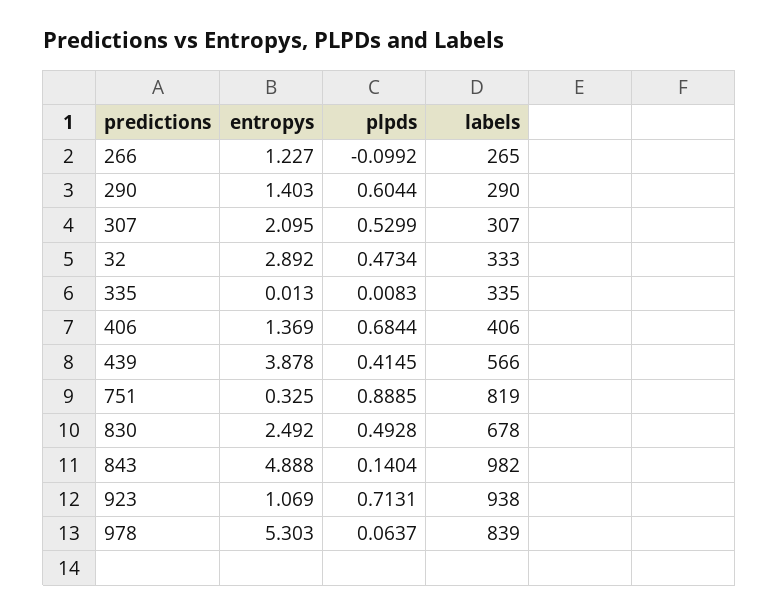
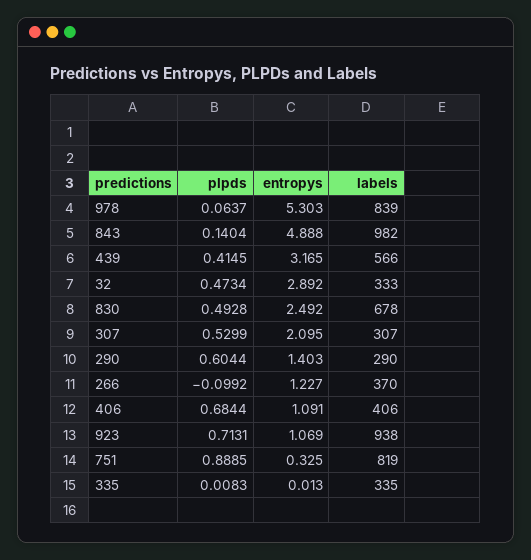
  {
    "entropys": {
      "266": 1.227,
      "290": 1.403,
      "307": 2.095,
      "32": 2.892,
      "335": 0.013,
-     "406": 1.369,
+     "406": 1.091,
-     "439": 3.878,
+     "439": 3.165,
      "751": 0.325,
      "830": 2.492,
      "843": 4.888,
      "923": 1.069,
      "978": 5.303
    },
    "plpds": {
      "266": -0.0992,
      "290": 0.6044,
      "307": 0.5299,
      "32": 0.4734,
      "335": 0.0083,
      "406": 0.6844,
      "439": 0.4145,
      "751": 0.8885,
      "830": 0.4928,
      "843": 0.1404,
      "923": 0.7131,
      "978": 0.0637
    },
    "labels": {
-     "266": 265,
+     "266": 370,
      "290": 290,
      "307": 307,
      "32": 333,
      "335": 335,
      "406": 406,
      "439": 566,
      "751": 819,
      "830": 678,
      "843": 982,
      "923": 938,
      "978": 839
    }
  }

